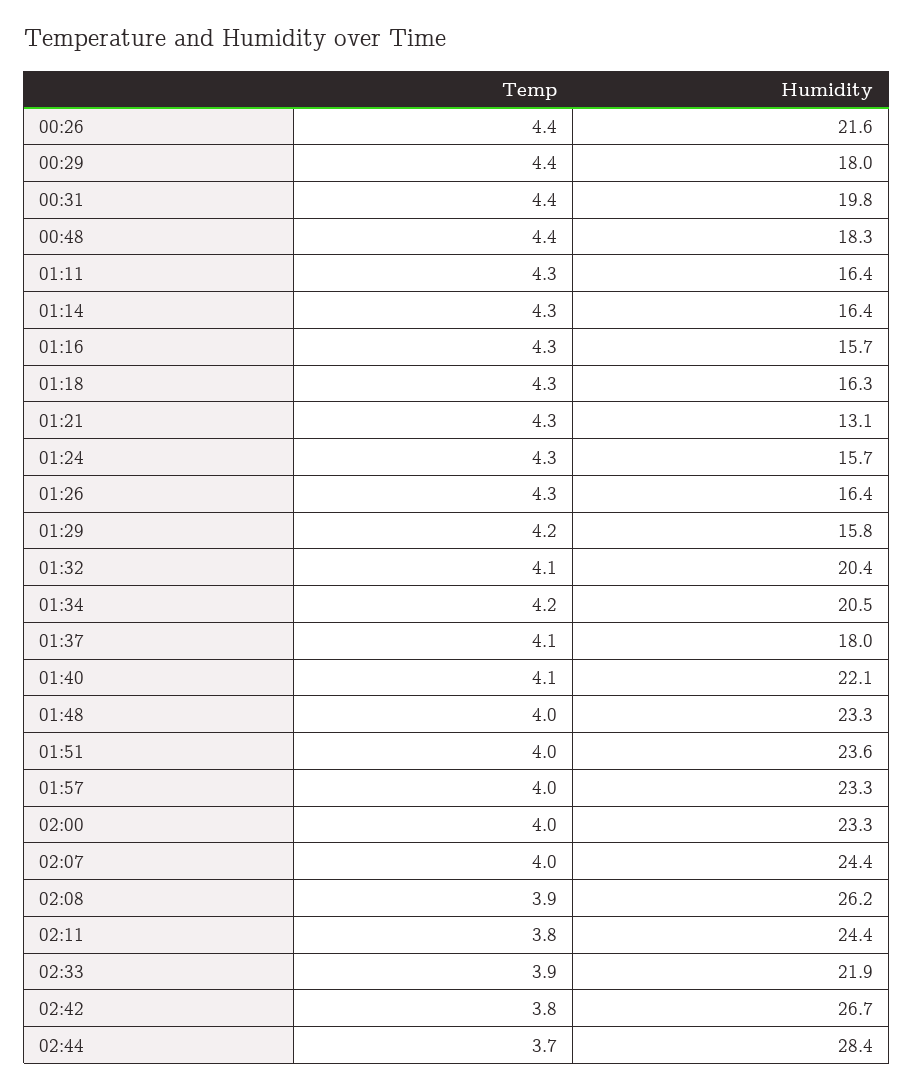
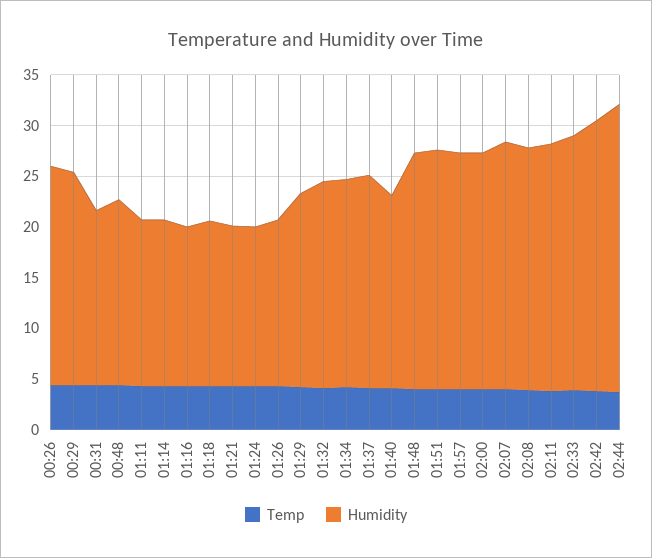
  {
    "Temp": {
      "00:26": 4.4,
      "00:29": 4.4,
      "00:31": 4.4,
      "00:48": 4.4,
      "01:11": 4.3,
      "01:14": 4.3,
      "01:16": 4.3,
      "01:18": 4.3,
      "01:21": 4.3,
      "01:24": 4.3,
      "01:26": 4.3,
      "01:29": 4.2,
      "01:32": 4.1,
      "01:34": 4.2,
      "01:37": 4.1,
      "01:40": 4.1,
      "01:48": 4,
      "01:51": 4,
      "01:57": 4,
      "02:00": 4,
      "02:07": 4,
      "02:08": 3.9,
      "02:11": 3.8,
      "02:33": 3.9,
      "02:42": 3.8,
      "02:44": 3.7
    },
    "Humidity": {
      "00:26": 21.6,
-     "00:29": 18,
+     "00:29": 21,
-     "00:31": 19.8,
+     "00:31": 17,
      "00:48": 18.3,
      "01:11": 16.4,
      "01:14": 16.4,
      "01:16": 15.7,
      "01:18": 16.3,
-     "01:21": 13.1,
+     "01:21": 16,
      "01:24": 15.7,
      "01:26": 16.4,
-     "01:29": 15.8,
+     "01:29": 19,
      "01:32": 20.4,
      "01:34": 20.5,
-     "01:37": 18,
+     "01:37": 21,
-     "01:40": 22.1,
+     "01:40": 19,
      "01:48": 23.3,
      "01:51": 23.6,
      "01:57": 23.3,
      "02:00": 23.3,
      "02:07": 24.4,
-     "02:08": 26.2,
+     "02:08": 24,
      "02:11": 24.4,
-     "02:33": 21.9,
+     "02:33": 25,
      "02:42": 26.7,
      "02:44": 28.4
    }
  }

